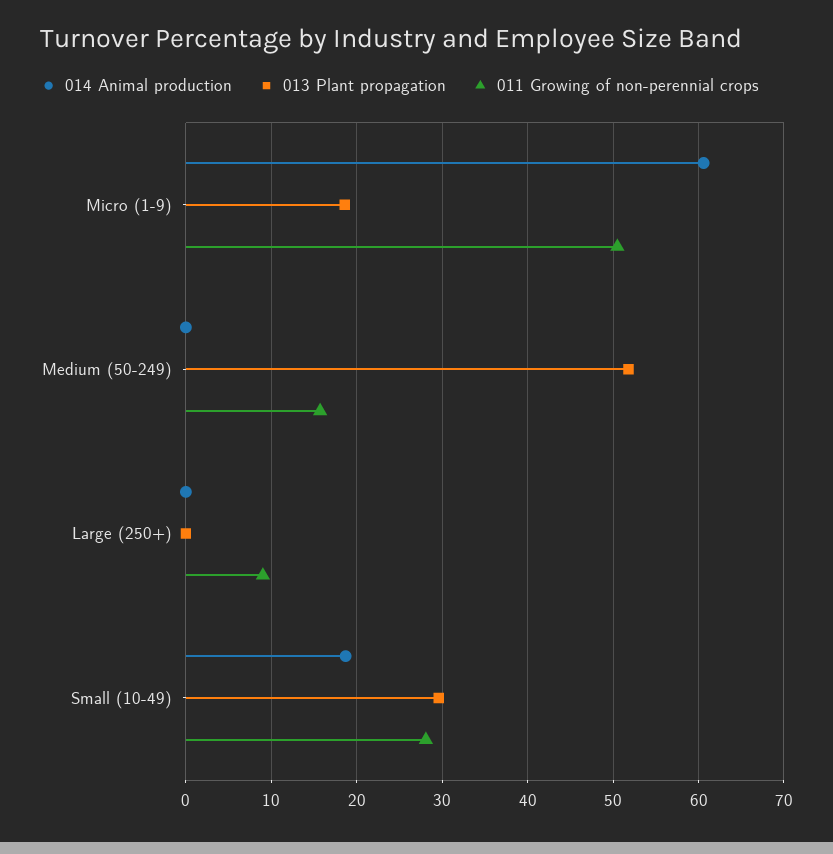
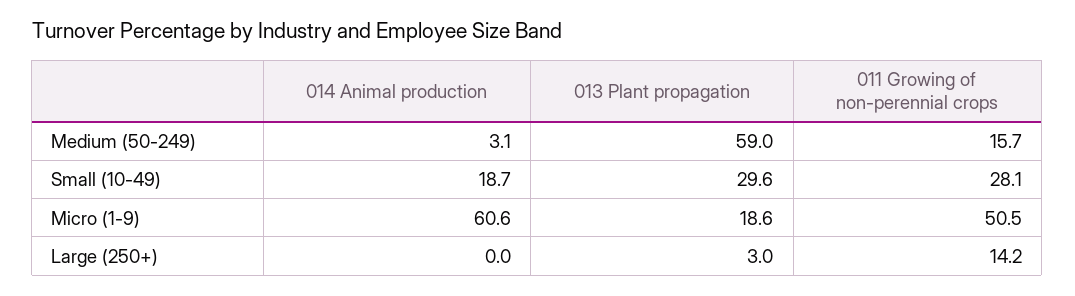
  {
    "014 Animal production": {
      "Micro (1-9)": 60.6,
-     "Medium (50-249)": 0,
+     "Medium (50-249)": 3.1,
      "Large (250+)": 0,
      "Small (10-49)": 18.7
    },
    "013 Plant propagation": {
      "Micro (1-9)": 18.6,
-     "Medium (50-249)": 52,
+     "Medium (50-249)": 59,
-     "Large (250+)": 0,
+     "Large (250+)": 3,
      "Small (10-49)": 29.6
    },
    "011 Growing of non-perennial crops": {
      "Micro (1-9)": 50.5,
      "Medium (50-249)": 15.7,
-     "Large (250+)": 9,
+     "Large (250+)": 14.2,
      "Small (10-49)": 28.1
    }
  }

